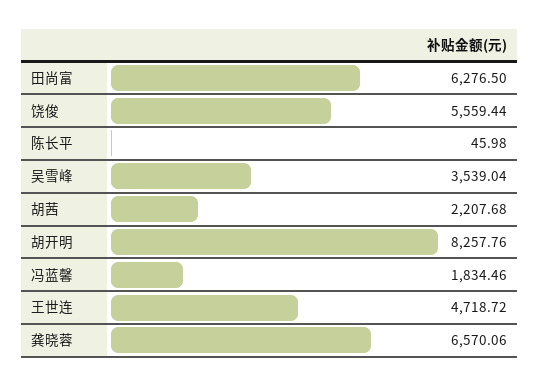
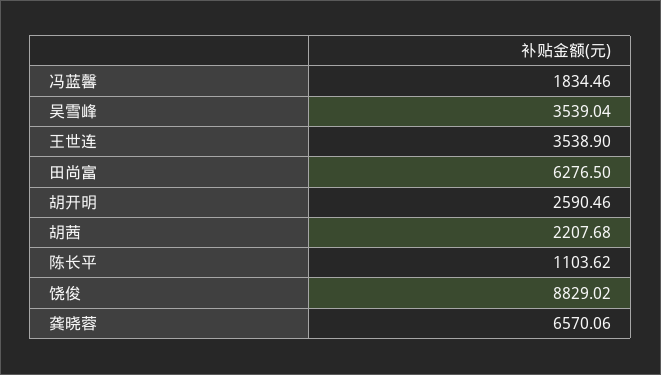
  {
    "田尚富": 6276.5,
-   "饶俊": 5559.44,
+   "饶俊": 8829.02,
-   "陈长平": 45.98,
+   "陈长平": 1103.62,
    "吴雪峰": 3539.04,
    "胡茜": 2207.68,
-   "胡开明": 8257.76,
+   "胡开明": 2590.46,
    "冯蓝馨": 1834.46,
-   "王世连": 4718.72,
+   "王世连": 3538.9,
    "龚晓蓉": 6570.06
  }

